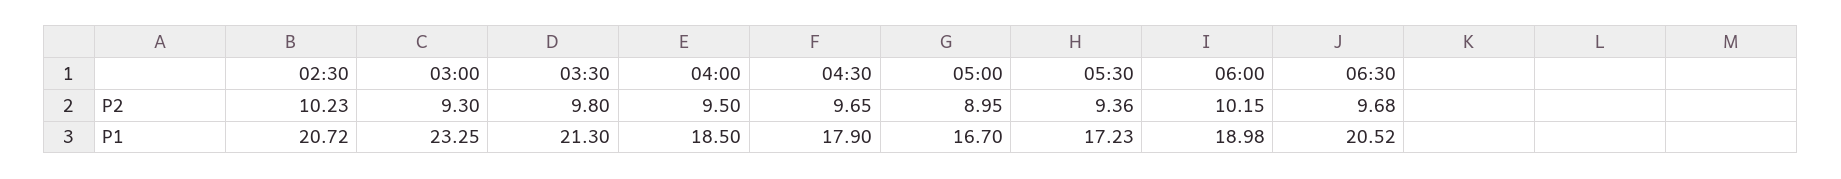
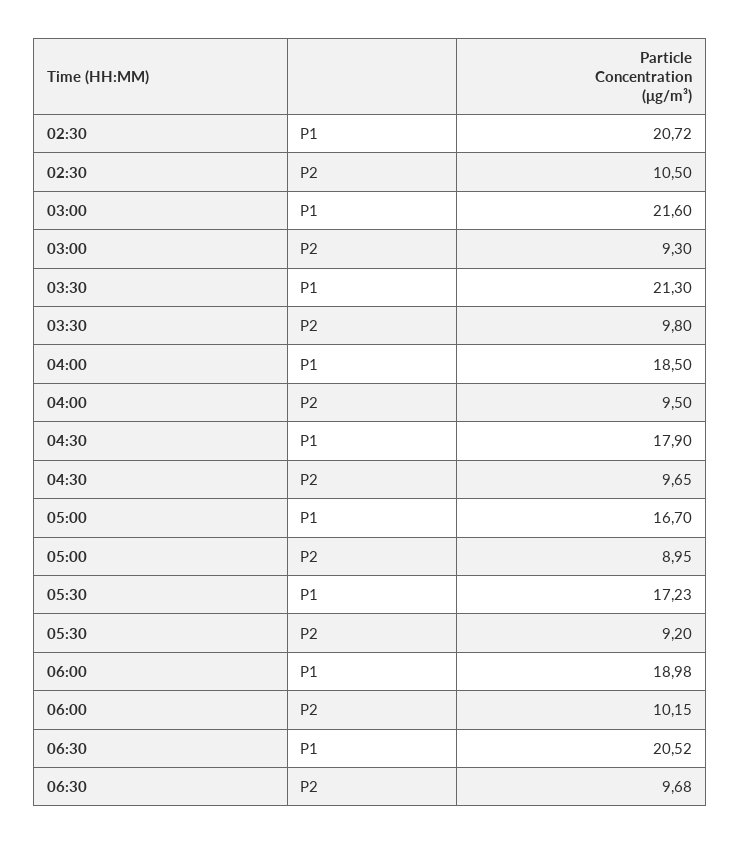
  {
    "02:30": {
-     "P2": 10.23,
+     "P2": 10.5,
      "P1": 20.72
    },
    "03:00": {
      "P2": 9.3,
-     "P1": 23.25
+     "P1": 21.6
    },
    "03:30": {
      "P2": 9.8,
      "P1": 21.3
    },
    "04:00": {
      "P2": 9.5,
      "P1": 18.5
    },
    "04:30": {
      "P2": 9.65,
      "P1": 17.9
    },
    "05:00": {
      "P2": 8.95,
      "P1": 16.7
    },
    "05:30": {
-     "P2": 9.36,
+     "P2": 9.2,
      "P1": 17.23
    },
    "06:00": {
      "P2": 10.15,
      "P1": 18.98
    },
    "06:30": {
      "P2": 9.68,
      "P1": 20.52
    }
  }

